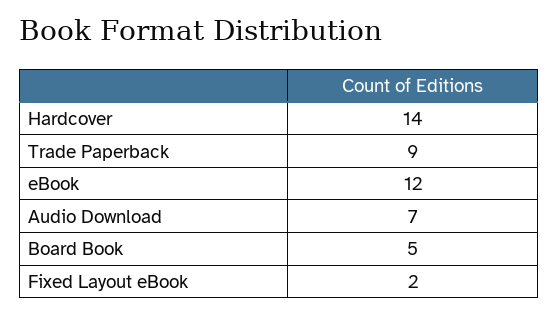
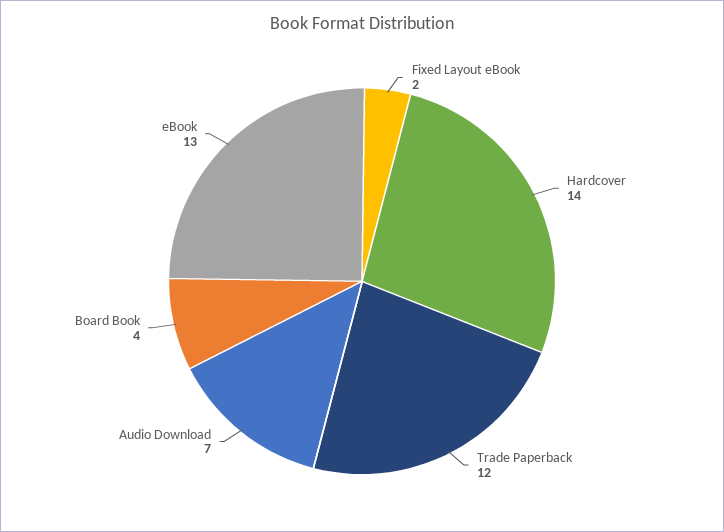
  {
    "Hardcover": 14,
-   "Trade Paperback": 9,
+   "Trade Paperback": 12,
-   "eBook": 12,
+   "eBook": 13,
    "Audio Download": 7,
-   "Board Book": 5,
+   "Board Book": 4,
    "Fixed Layout eBook": 2
  }

